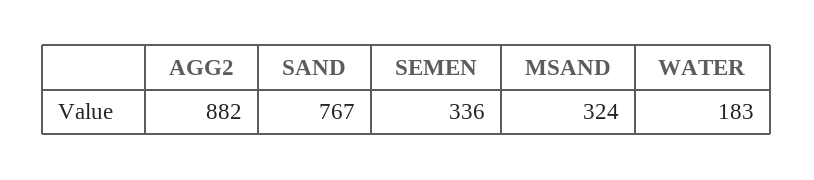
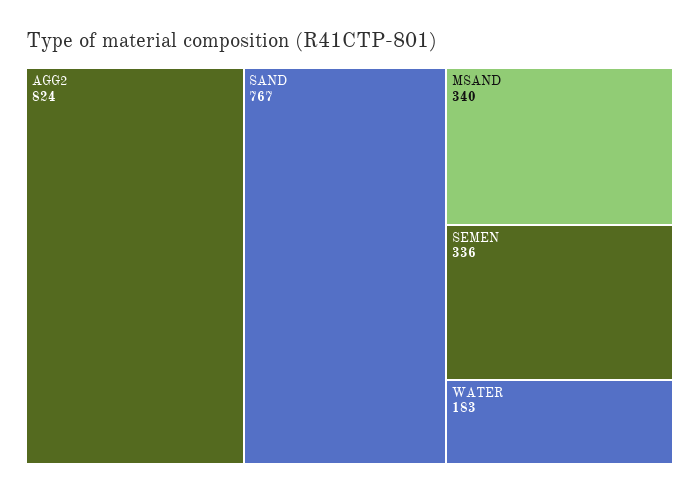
  {
-   "AGG2": 882,
+   "AGG2": 824,
    "SAND": 767,
    "SEMEN": 336,
-   "MSAND": 324,
+   "MSAND": 340,
    "WATER": 183
  }

